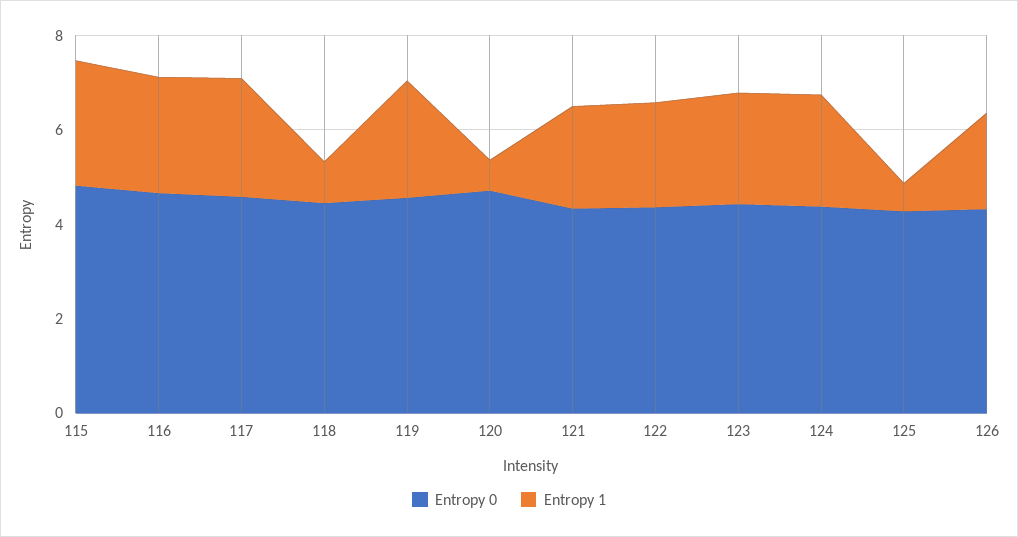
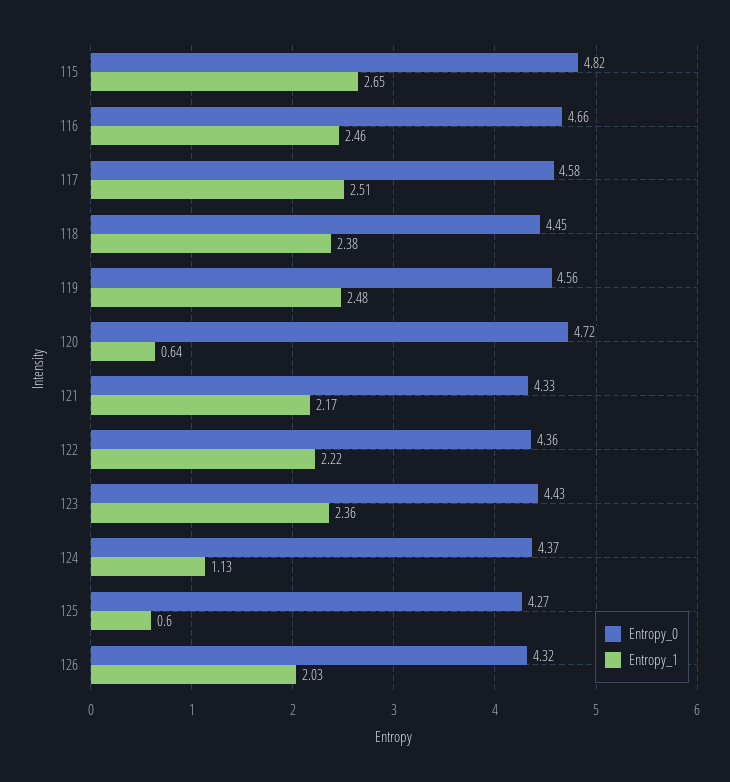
  {
    "Entropy 0": {
      "115": 4.82,
      "116": 4.66,
      "117": 4.58,
      "118": 4.45,
      "119": 4.56,
      "120": 4.72,
      "121": 4.33,
      "122": 4.36,
      "123": 4.43,
      "124": 4.37,
      "125": 4.27,
      "126": 4.32
    },
    "Entropy 1": {
      "115": 2.65,
      "116": 2.46,
      "117": 2.51,
-     "118": 1,
+     "118": 2.38,
      "119": 2.48,
      "120": 0.64,
      "121": 2.17,
      "122": 2.22,
      "123": 2.36,
-     "124": 2.5,
+     "124": 1.13,
      "125": 0.6,
      "126": 2.03
    }
  }

